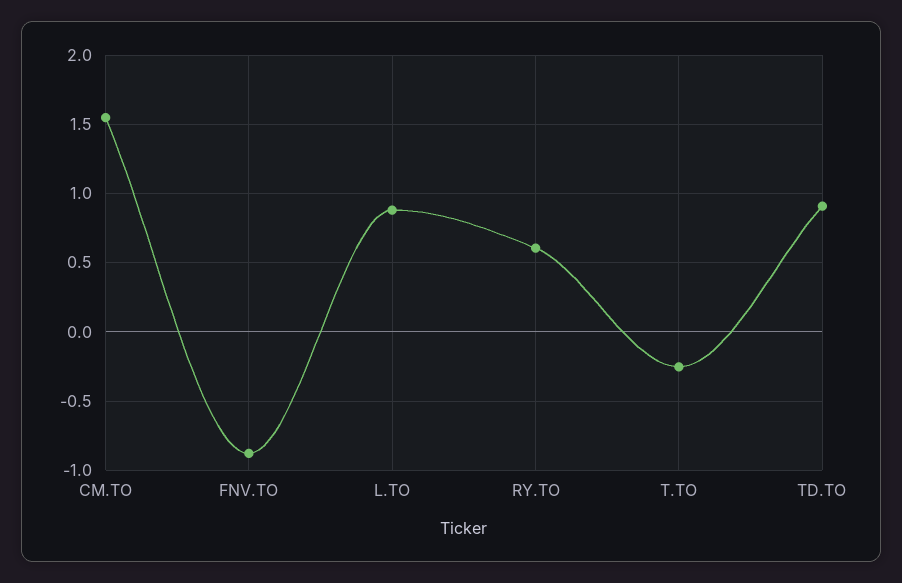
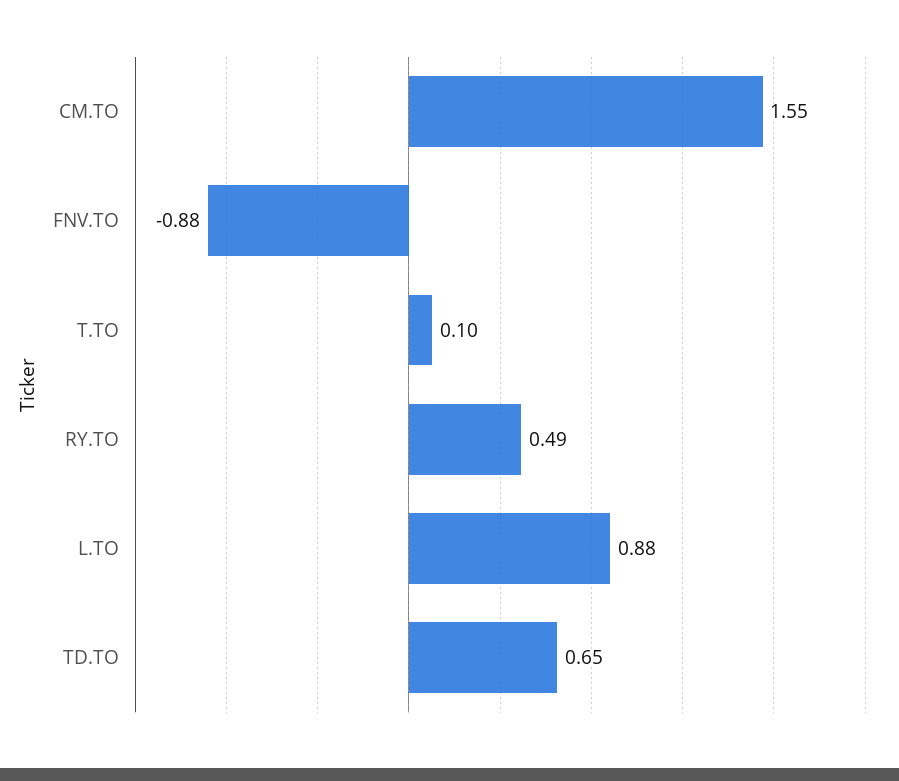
  {
    "CM.TO": 1.55,
    "FNV.TO": -0.88,
    "L.TO": 0.88,
-   "RY.TO": 0.6,
+   "RY.TO": 0.49,
-   "T.TO": -0.25,
+   "T.TO": 0.1,
-   "TD.TO": 0.9
+   "TD.TO": 0.65
  }

